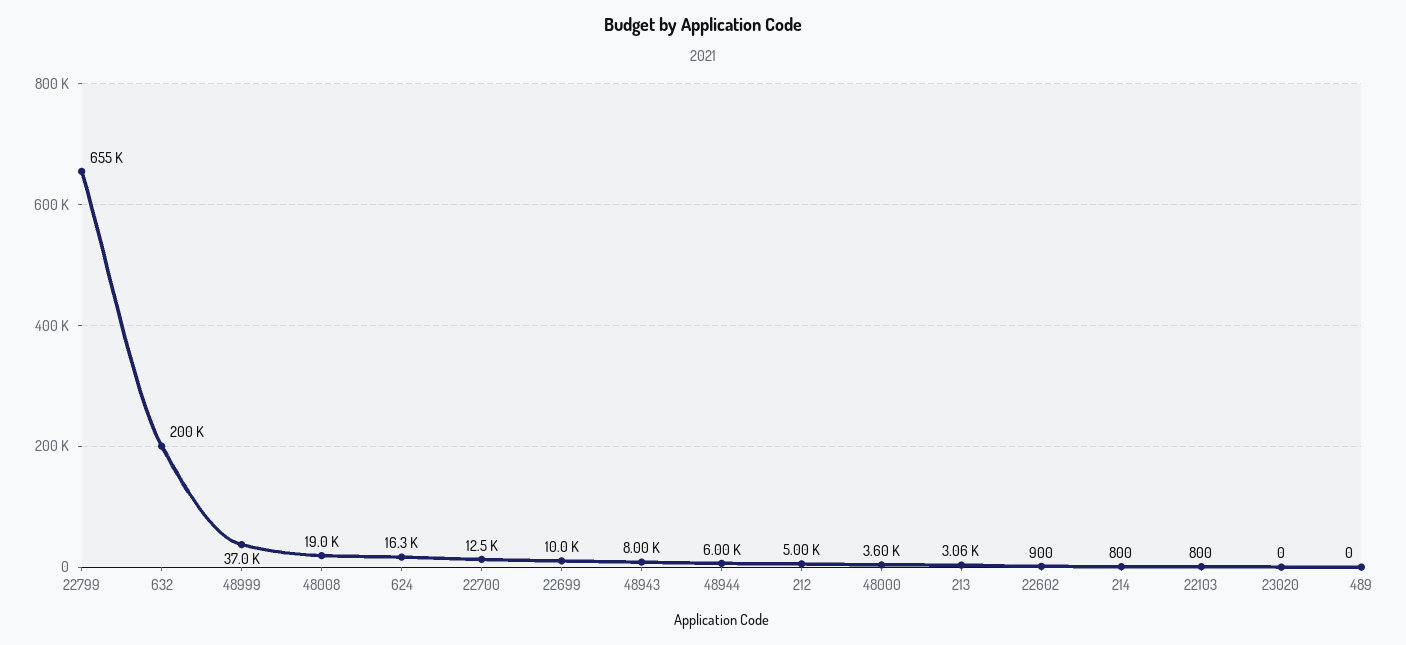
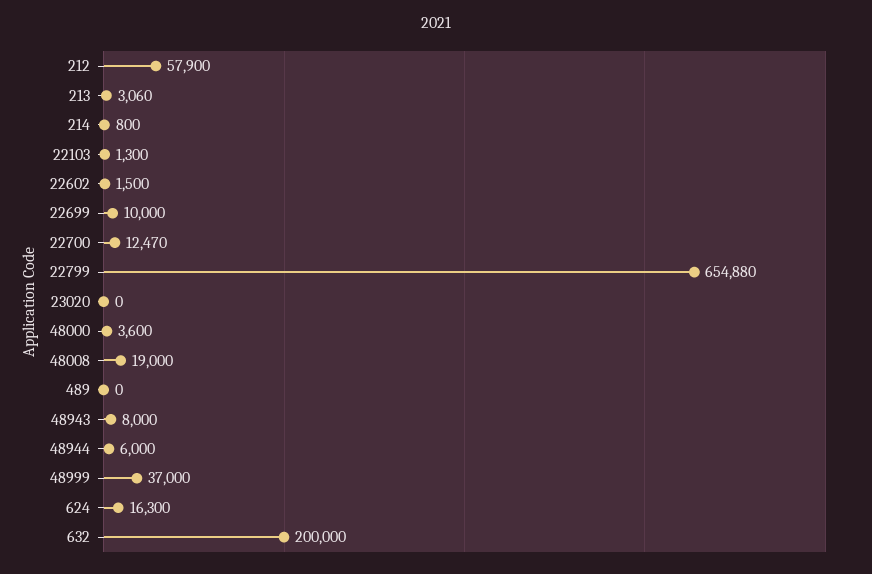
  {
    "22799": 654880,
    "632": 200000,
    "48999": 37000,
    "48008": 19000,
    "624": 16300,
    "22700": 12470,
    "22699": 10000,
    "48943": 8000,
    "48944": 6000,
-   "212": 5000,
+   "212": 57900,
    "48000": 3600,
    "213": 3060,
-   "22602": 900,
+   "22602": 1500,
    "214": 800,
-   "22103": 800,
+   "22103": 1300,
    "23020": 0,
    "489": 0
  }

